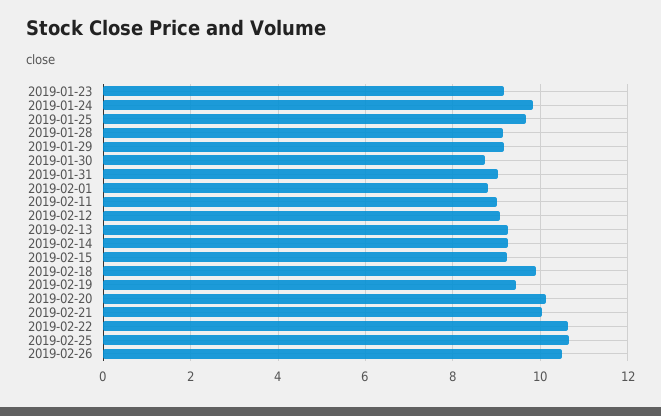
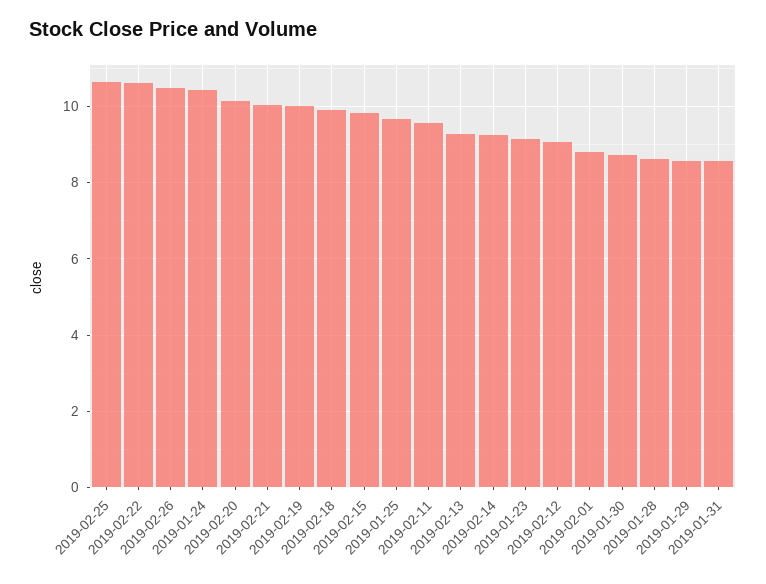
  {
    "2019-01-23": 9.2,
-   "2019-01-24": 9.8,
+   "2019-01-24": 10.4,
    "2019-01-25": 9.6,
-   "2019-01-28": 9.2,
+   "2019-01-28": 8.6,
-   "2019-01-29": 9.2,
+   "2019-01-29": 8.6,
    "2019-01-30": 8.8,
-   "2019-01-31": 9,
+   "2019-01-31": 8.6,
    "2019-02-01": 8.8,
-   "2019-02-11": 9,
+   "2019-02-11": 9.6,
    "2019-02-12": 9,
    "2019-02-13": 9.2,
    "2019-02-14": 9.2,
-   "2019-02-15": 9.2,
+   "2019-02-15": 9.8,
    "2019-02-18": 10,
-   "2019-02-19": 9.4,
+   "2019-02-19": 10,
    "2019-02-20": 10.2,
    "2019-02-21": 10,
    "2019-02-22": 10.6,
    "2019-02-25": 10.6,
    "2019-02-26": 10.4
  }

